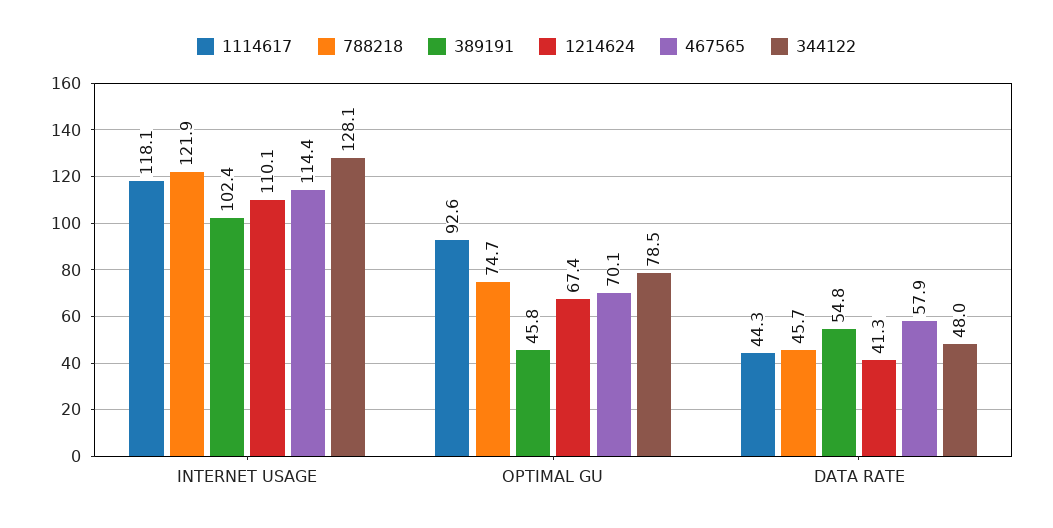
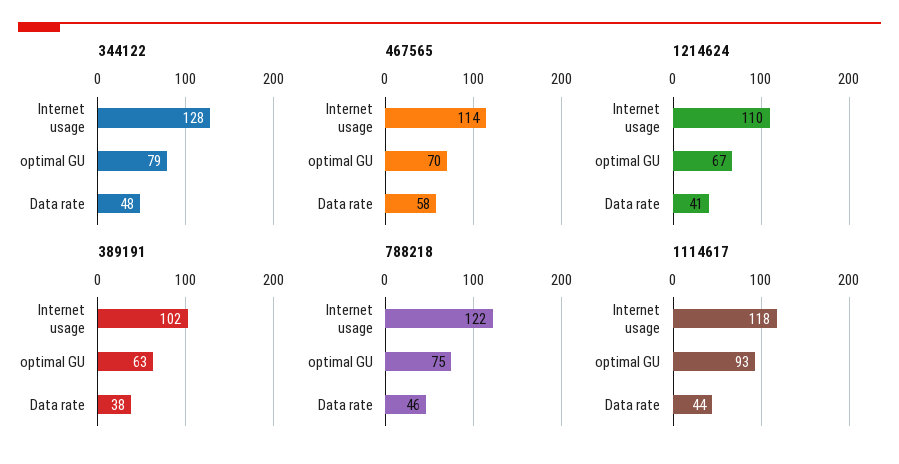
  {
    "1114617": {
      "INTERNET USAGE": 118.1,
      "OPTIMAL GU": 92.6,
      "DATA RATE": 44.3
    },
    "788218": {
      "INTERNET USAGE": 121.9,
      "OPTIMAL GU": 74.7,
      "DATA RATE": 45.7
    },
    "389191": {
      "INTERNET USAGE": 102.4,
-     "OPTIMAL GU": 45.8,
+     "OPTIMAL GU": 63,
-     "DATA RATE": 54.8
+     "DATA RATE": 38
    },
    "1214624": {
      "INTERNET USAGE": 110.1,
      "OPTIMAL GU": 67.4,
      "DATA RATE": 41.3
    },
    "467565": {
      "INTERNET USAGE": 114.4,
      "OPTIMAL GU": 70.1,
      "DATA RATE": 57.9
    },
    "344122": {
      "INTERNET USAGE": 128.1,
      "OPTIMAL GU": 78.5,
      "DATA RATE": 48
    }
  }

